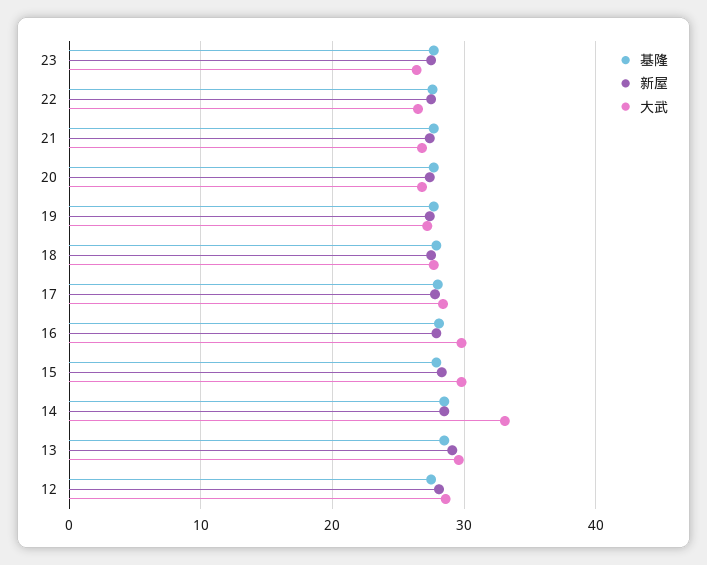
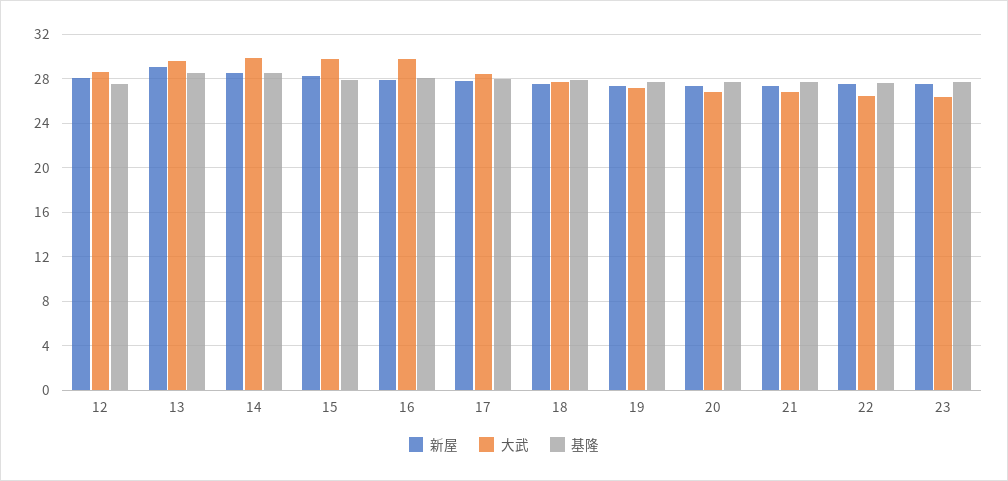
  {
    "基隆": {
      "23": 28,
      "22": 28,
      "21": 28,
      "20": 28,
      "19": 28,
      "18": 28,
      "17": 28,
      "16": 28,
      "15": 28,
      "14": 29,
      "13": 29,
      "12": 28
    },
    "新屋": {
      "23": 28,
      "22": 28,
      "21": 27,
      "20": 27,
      "19": 27,
      "18": 28,
      "17": 28,
      "16": 28,
      "15": 28,
      "14": 29,
      "13": 29,
      "12": 28
    },
    "大武": {
      "23": 26,
      "22": 27,
      "21": 27,
      "20": 27,
      "19": 27,
      "18": 28,
      "17": 28,
      "16": 30,
      "15": 30,
-     "14": 33,
+     "14": 30,
      "13": 30,
      "12": 29
    }
  }

